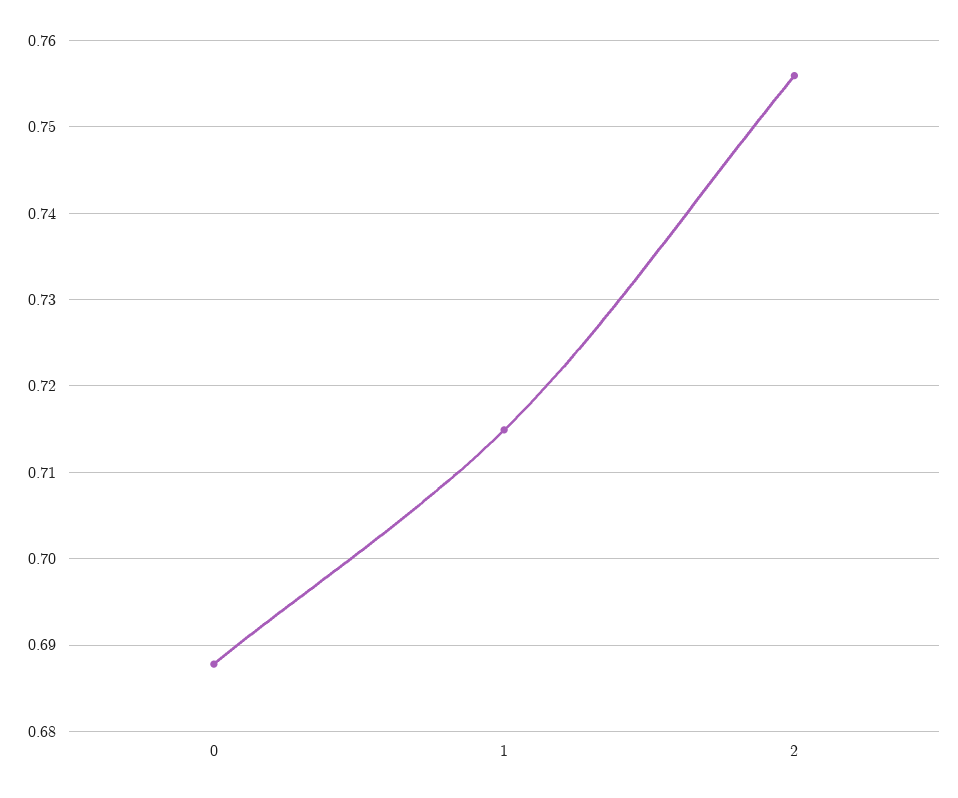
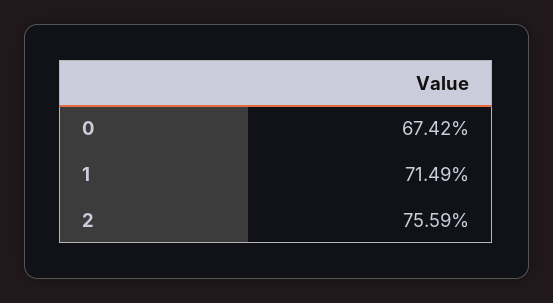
  {
-   "0": 0.688,
+   "0": 0.6742,
    "1": 0.7149,
    "2": 0.7559
  }

